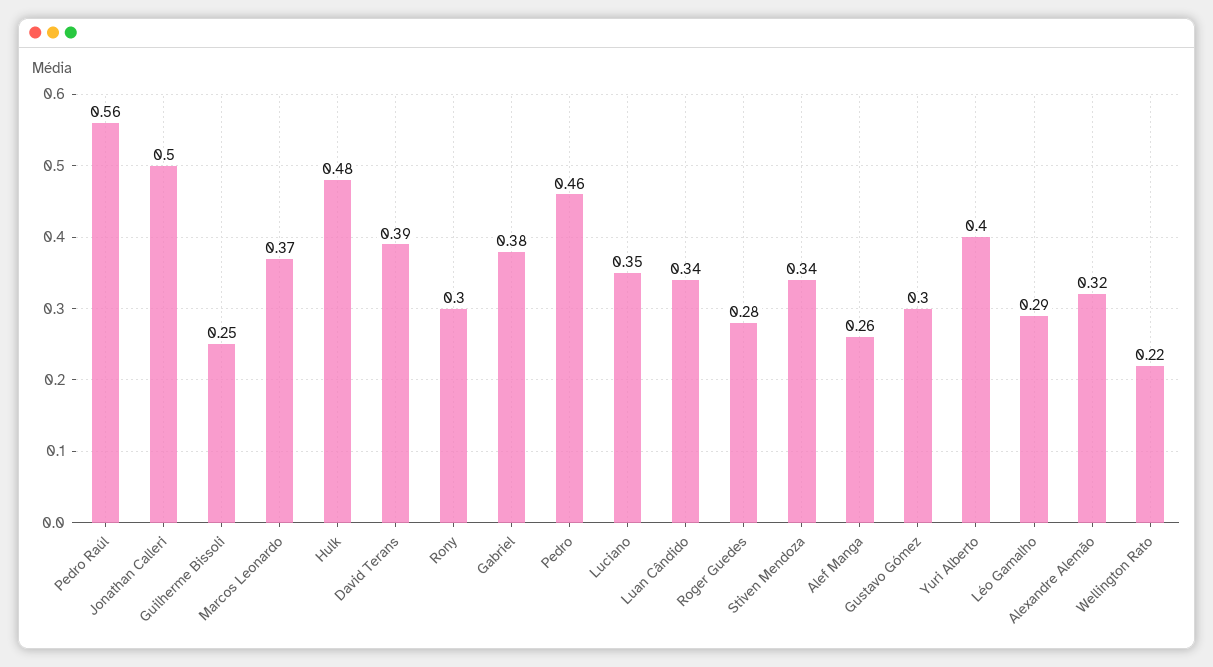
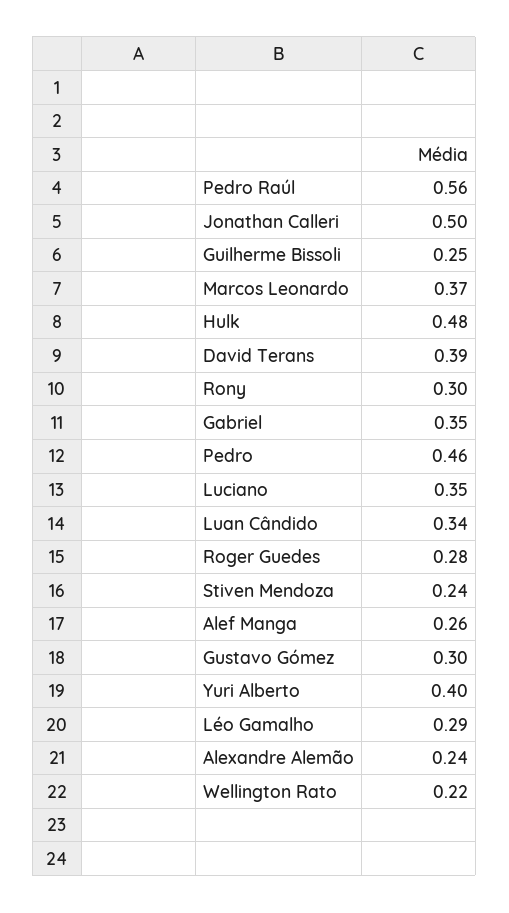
  {
    "Pedro Raúl": 0.56,
    "Jonathan Calleri": 0.5,
    "Guilherme Bissoli": 0.25,
    "Marcos Leonardo": 0.37,
    "Hulk": 0.48,
    "David Terans": 0.39,
    "Rony": 0.3,
-   "Gabriel": 0.38,
+   "Gabriel": 0.35,
    "Pedro": 0.46,
    "Luciano": 0.35,
    "Luan Cândido": 0.34,
    "Roger Guedes": 0.28,
-   "Stiven Mendoza": 0.34,
+   "Stiven Mendoza": 0.24,
    "Alef Manga": 0.26,
    "Gustavo Gómez": 0.3,
    "Yuri Alberto": 0.4,
    "Léo Gamalho": 0.29,
-   "Alexandre Alemão": 0.32,
+   "Alexandre Alemão": 0.24,
    "Wellington Rato": 0.22
  }

